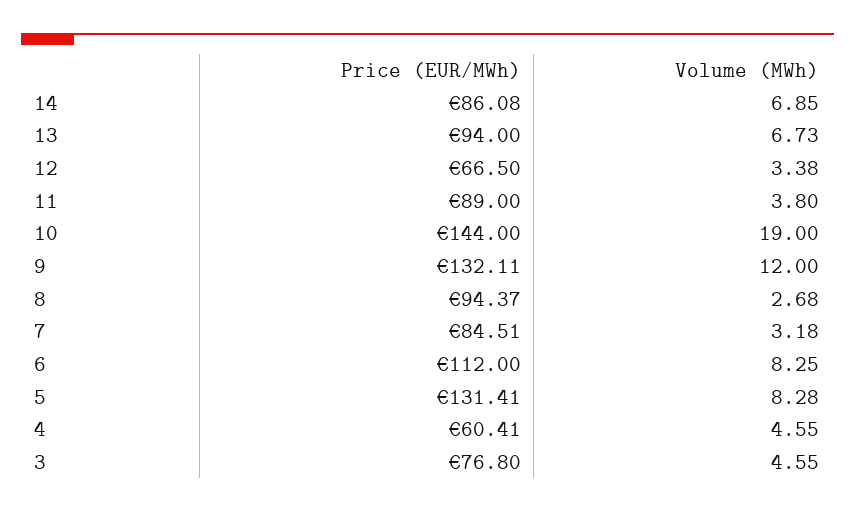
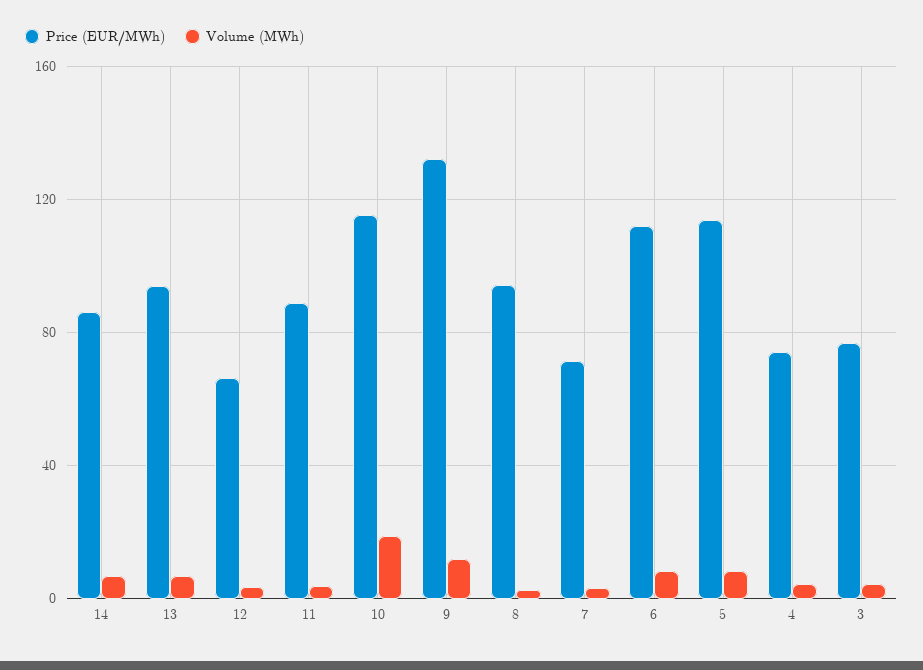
  {
    "Price (EUR/MWh)": {
      "14": 86.08,
      "13": 94,
      "12": 66.5,
      "11": 89,
-     "10": 144,
+     "10": 115,
      "9": 132.11,
      "8": 94.37,
-     "7": 84.51,
+     "7": 70,
      "6": 112,
-     "5": 131.41,
+     "5": 115,
-     "4": 60.41,
+     "4": 75,
      "3": 76.8
    },
    "Volume (MWh)": {
      "14": 6.85,
      "13": 6.73,
      "12": 3.38,
      "11": 3.8,
      "10": 19,
      "9": 12,
      "8": 2.68,
      "7": 3.18,
      "6": 8.25,
      "5": 8.28,
      "4": 4.55,
      "3": 4.55
    }
  }

